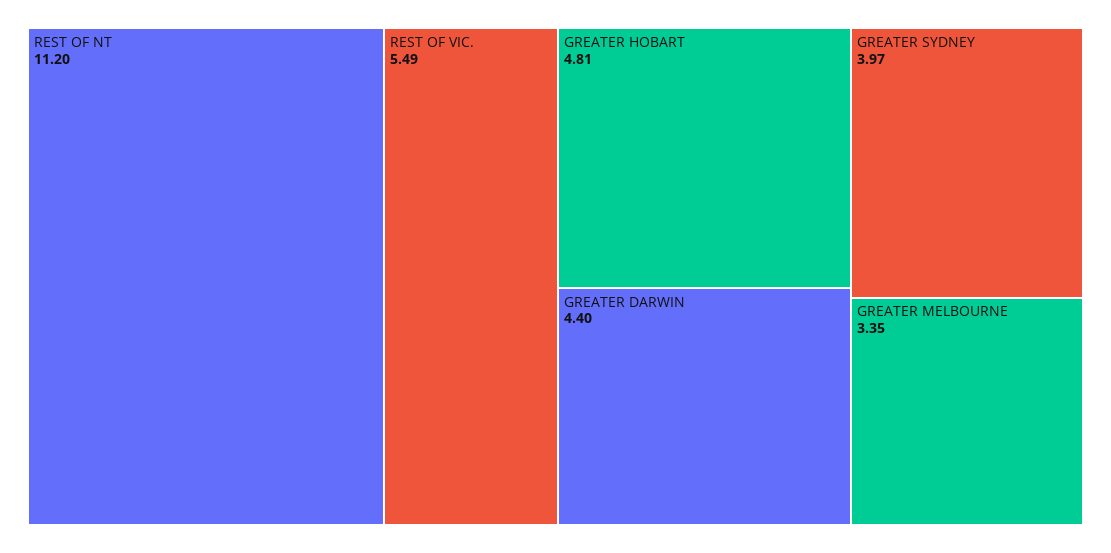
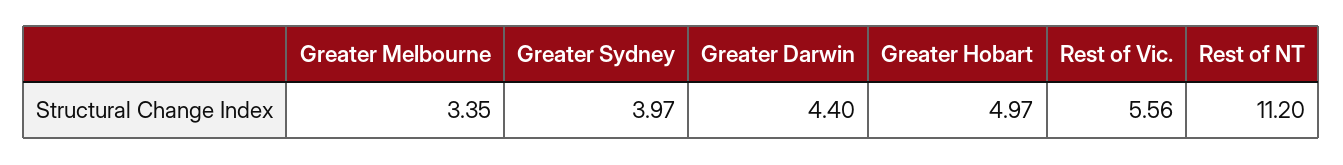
  {
    "REST OF NT": 11.2,
-   "REST OF VIC.": 5.49,
+   "REST OF VIC.": 5.56,
-   "GREATER HOBART": 4.81,
+   "GREATER HOBART": 4.97,
    "GREATER DARWIN": 4.4,
    "GREATER SYDNEY": 3.97,
    "GREATER MELBOURNE": 3.35
  }

